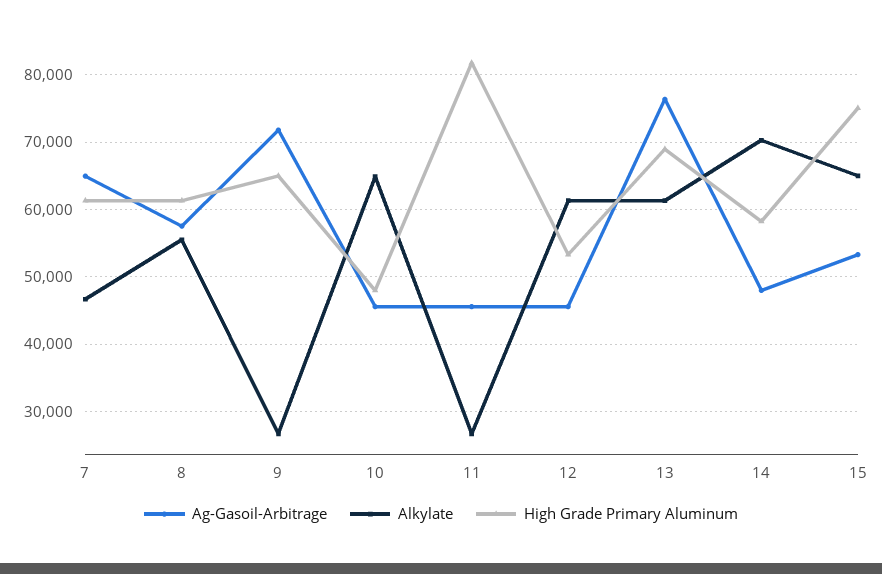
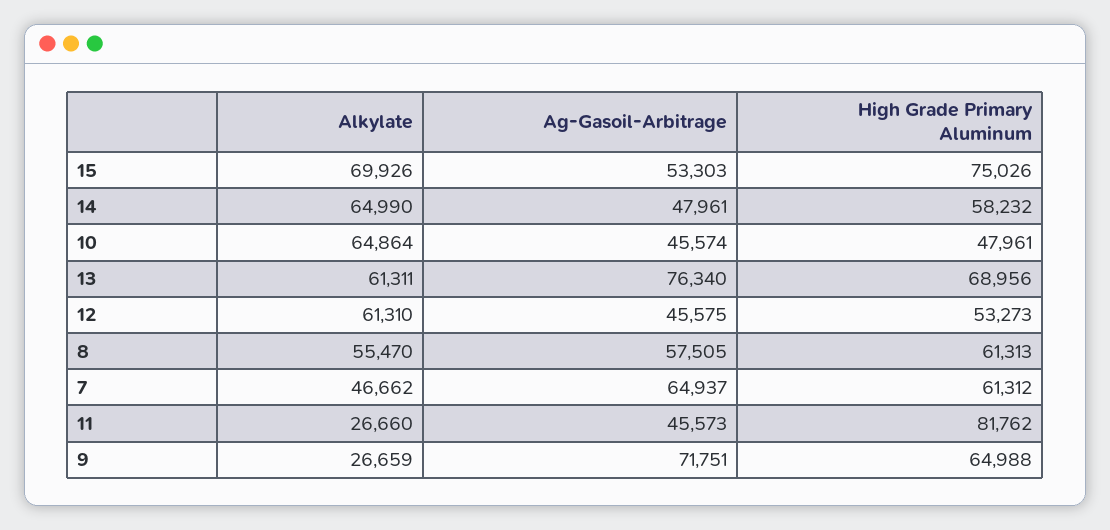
  {
    "Ag-Gasoil-Arbitrage": {
      "7": 64937,
      "8": 57505,
      "9": 71751,
      "10": 45574,
      "11": 45573,
      "12": 45575,
      "13": 76340,
      "14": 47961,
      "15": 53303
    },
    "Alkylate": {
      "7": 46662,
      "8": 55470,
      "9": 26659,
      "10": 64864,
      "11": 26660,
      "12": 61310,
      "13": 61311,
-     "14": 70000,
+     "14": 64990,
-     "15": 65000
+     "15": 69926
    },
    "High Grade Primary Aluminum": {
      "7": 61312,
      "8": 61313,
      "9": 64988,
      "10": 47961,
      "11": 81762,
      "12": 53273,
      "13": 68956,
      "14": 58232,
      "15": 75026
    }
  }

